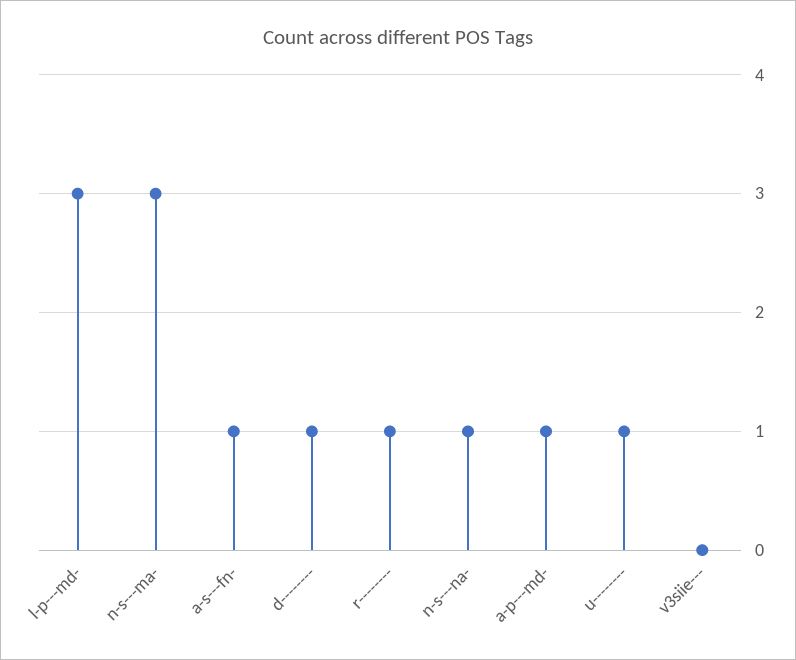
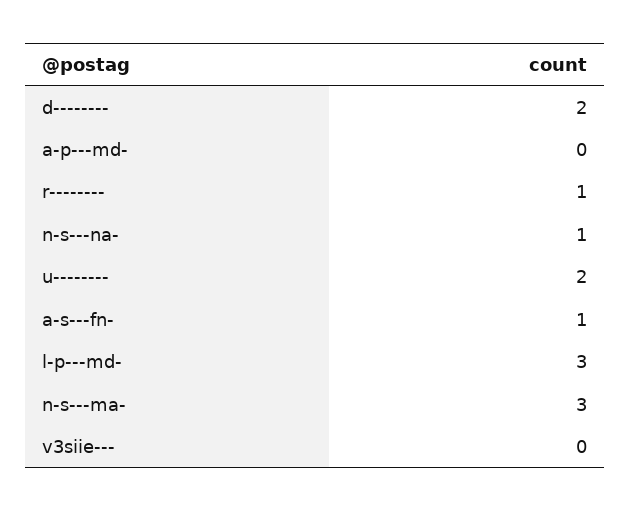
  {
    "l-p---md-": 3,
    "n-s---ma-": 3,
    "a-s---fn-": 1,
-   "d--------": 1,
+   "d--------": 2,
    "r--------": 1,
    "n-s---na-": 1,
-   "a-p---md-": 1,
+   "a-p---md-": 0,
-   "u--------": 1,
+   "u--------": 2,
    "v3siie---": 0
  }

